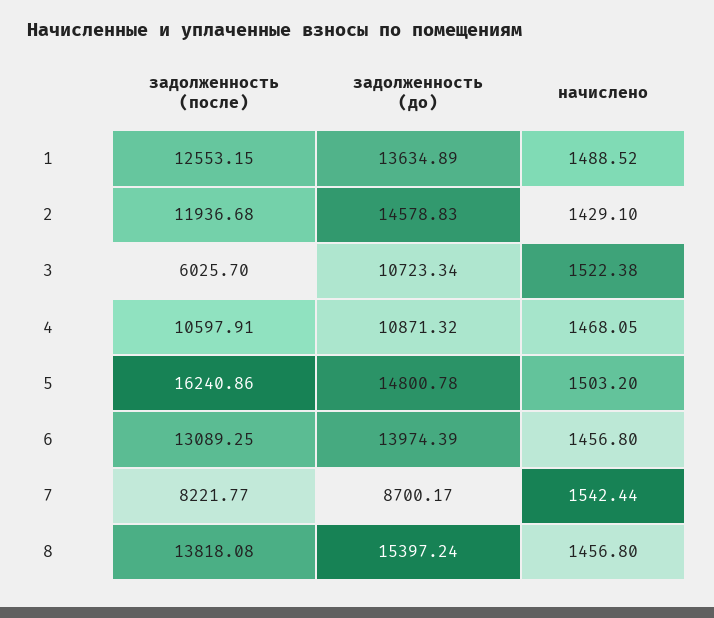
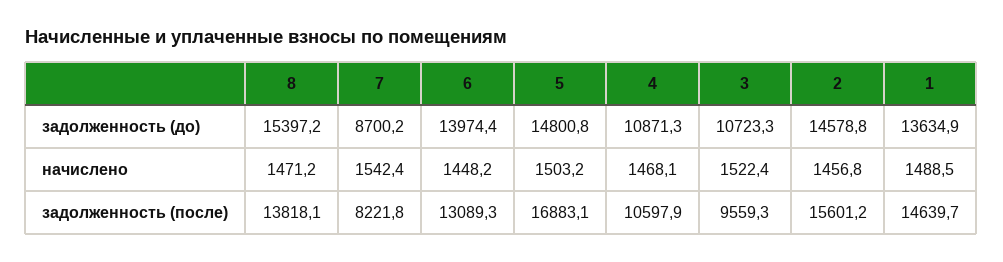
  {
    "задолженность (после)": {
-     "1": 12553.15,
+     "1": 14639.7,
-     "2": 11936.68,
+     "2": 15601.2,
-     "3": 6025.7,
+     "3": 9559.3,
      "4": 10597.91,
-     "5": 16240.86,
+     "5": 16883.1,
      "6": 13089.25,
      "7": 8221.77,
      "8": 13818.08
    },
    "задолженность (до)": {
      "1": 13634.89,
      "2": 14578.83,
      "3": 10723.34,
      "4": 10871.32,
      "5": 14800.78,
      "6": 13974.39,
      "7": 8700.17,
      "8": 15397.24
    },
    "начислено": {
      "1": 1488.52,
-     "2": 1429.1,
+     "2": 1456.8,
      "3": 1522.38,
      "4": 1468.05,
      "5": 1503.2,
-     "6": 1456.8,
+     "6": 1448.2,
      "7": 1542.44,
-     "8": 1456.8
+     "8": 1471.2
    }
  }

